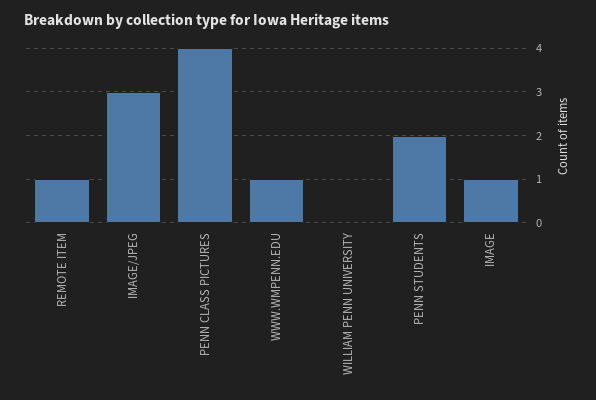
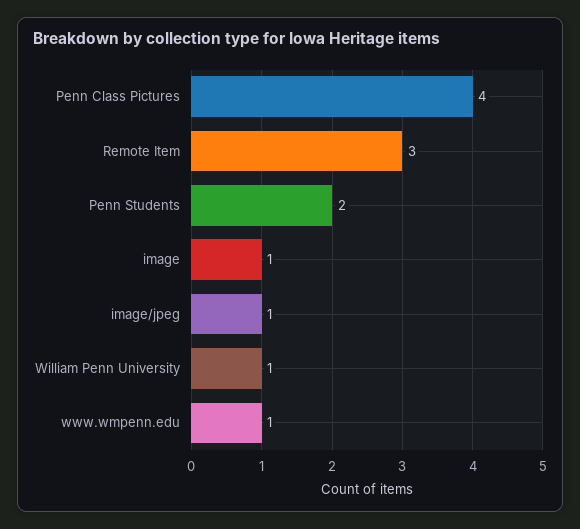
  {
-   "REMOTE ITEM": 1,
+   "REMOTE ITEM": 3,
-   "IMAGE/JPEG": 3,
+   "IMAGE/JPEG": 1,
    "PENN CLASS PICTURES": 4,
    "WWW.WMPENN.EDU": 1,
-   "WILLIAM PENN UNIVERSITY": 0,
+   "WILLIAM PENN UNIVERSITY": 1,
    "PENN STUDENTS": 2,
    "IMAGE": 1
  }

